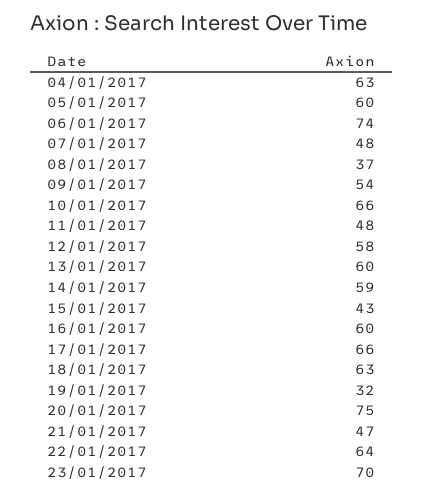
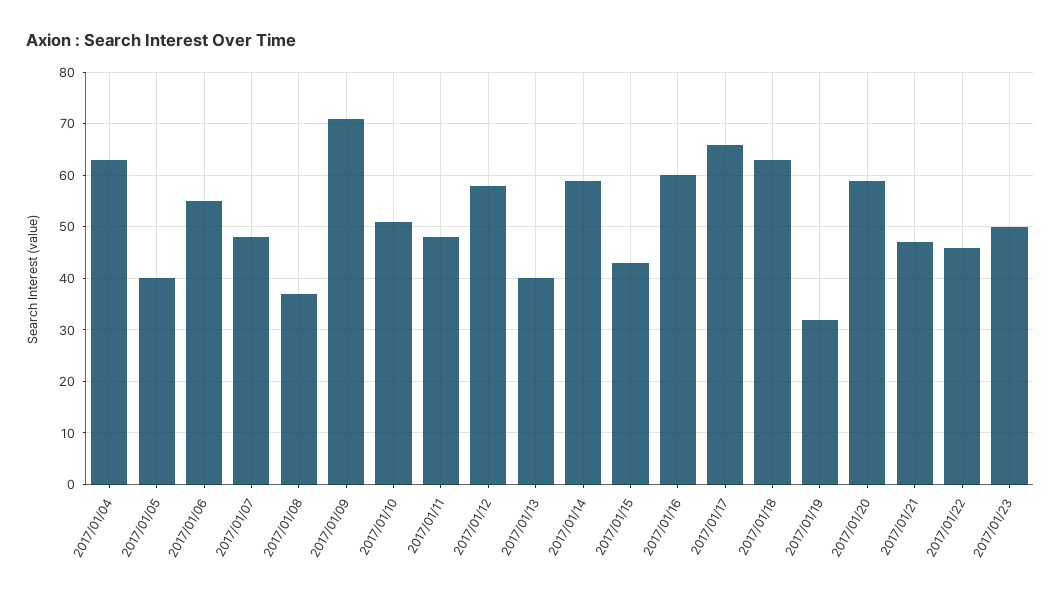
  {
    "04/01/2017": 63,
-   "05/01/2017": 60,
+   "05/01/2017": 40,
-   "06/01/2017": 74,
+   "06/01/2017": 55,
    "07/01/2017": 48,
    "08/01/2017": 37,
-   "09/01/2017": 54,
+   "09/01/2017": 70,
-   "10/01/2017": 66,
+   "10/01/2017": 50,
    "11/01/2017": 48,
    "12/01/2017": 58,
-   "13/01/2017": 60,
+   "13/01/2017": 40,
    "14/01/2017": 59,
    "15/01/2017": 43,
    "16/01/2017": 60,
    "17/01/2017": 66,
    "18/01/2017": 63,
    "19/01/2017": 32,
-   "20/01/2017": 75,
+   "20/01/2017": 60,
    "21/01/2017": 47,
-   "22/01/2017": 64,
+   "22/01/2017": 45,
-   "23/01/2017": 70
+   "23/01/2017": 50
  }

